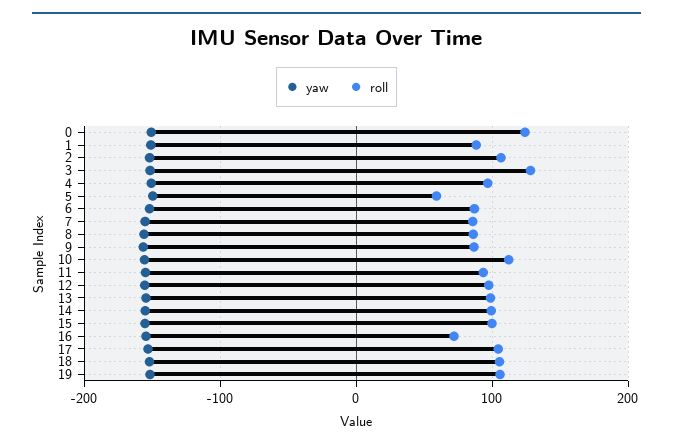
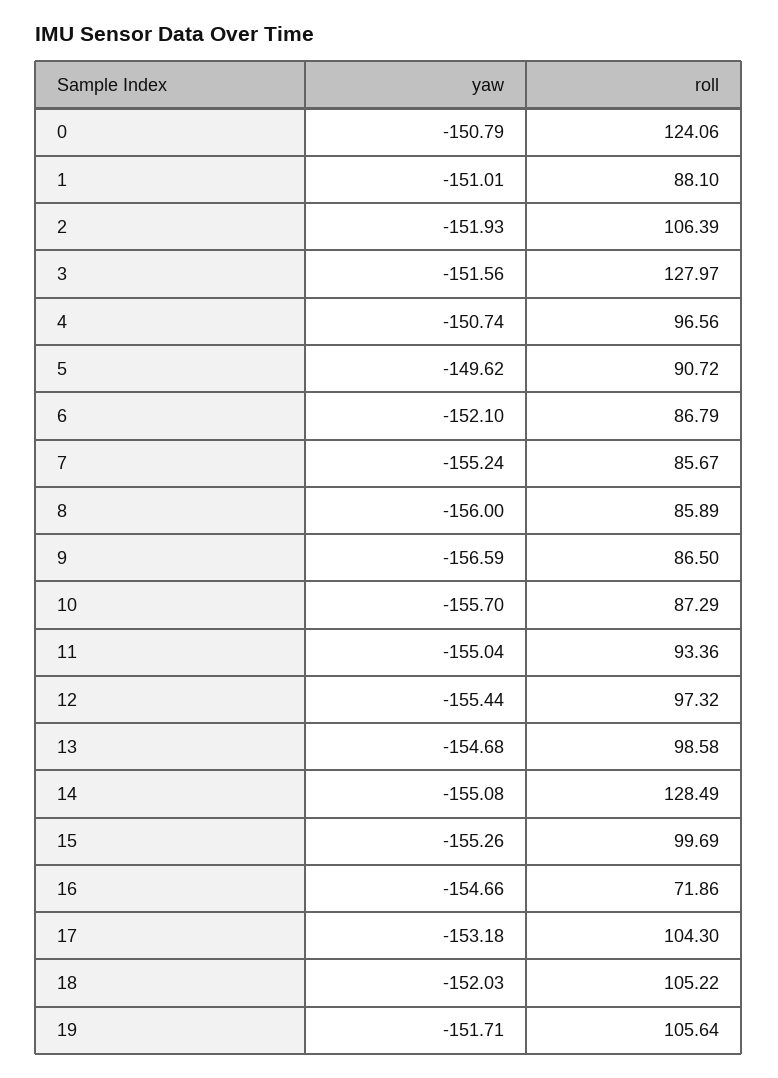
  {
    "yaw": {
      "0": -150.79,
      "1": -151.01,
      "2": -151.93,
      "3": -151.56,
      "4": -150.74,
      "5": -149.62,
      "6": -152.1,
      "7": -155.24,
      "8": -156,
      "9": -156.59,
      "10": -155.7,
      "11": -155.04,
      "12": -155.44,
      "13": -154.68,
      "14": -155.08,
      "15": -155.26,
      "16": -154.66,
      "17": -153.18,
      "18": -152.03,
      "19": -151.71
    },
    "roll": {
      "0": 124.06,
      "1": 88.1,
      "2": 106.39,
      "3": 127.97,
      "4": 96.56,
-     "5": 60,
+     "5": 90.72,
      "6": 86.79,
      "7": 85.67,
      "8": 85.89,
      "9": 86.5,
-     "10": 110,
+     "10": 87.29,
      "11": 93.36,
      "12": 97.32,
      "13": 98.58,
-     "14": 100,
+     "14": 128.49,
      "15": 99.69,
      "16": 71.86,
      "17": 104.3,
      "18": 105.22,
      "19": 105.64
    }
  }

